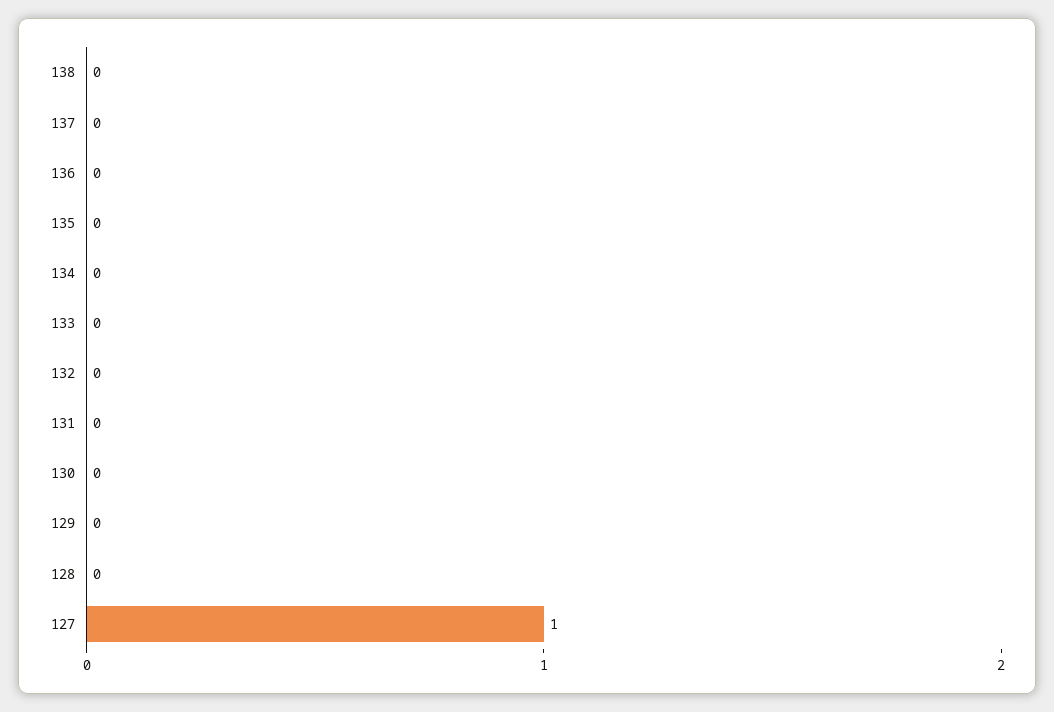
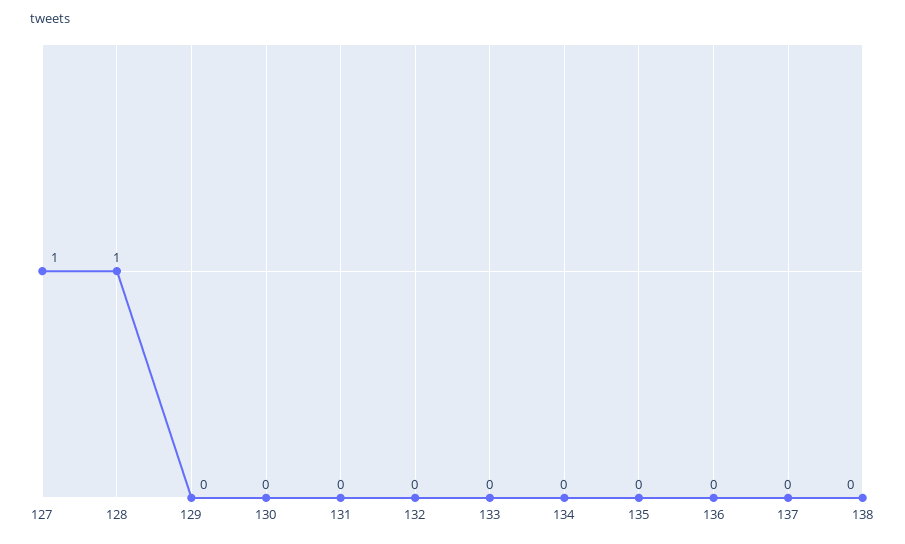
  {
    "138": 0,
    "137": 0,
    "136": 0,
    "135": 0,
    "134": 0,
    "133": 0,
    "132": 0,
    "131": 0,
    "130": 0,
    "129": 0,
-   "128": 0,
+   "128": 1,
    "127": 1
  }

